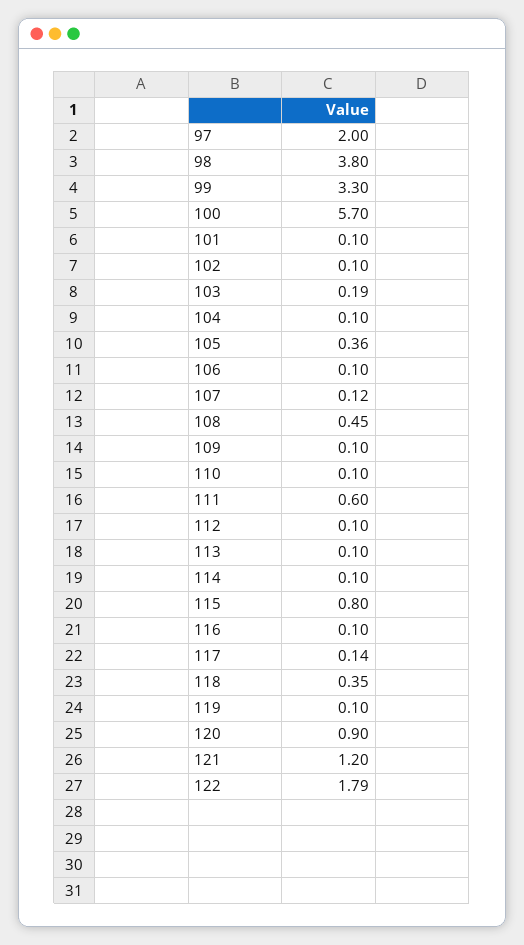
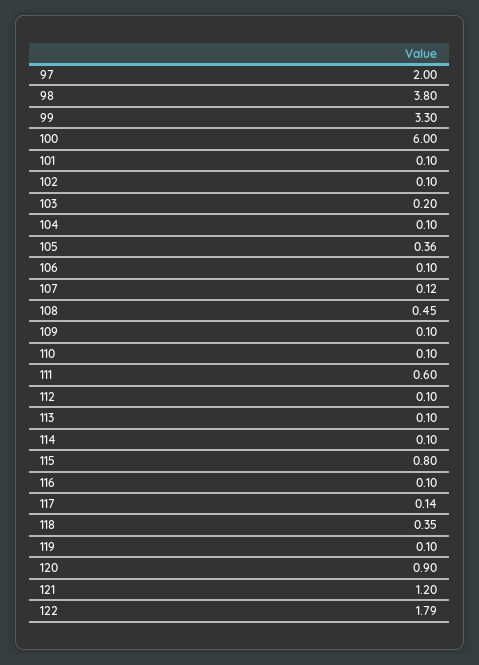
  {
    "97": 2,
    "98": 3.8,
    "99": 3.3,
-   "100": 5.7,
+   "100": 6,
    "101": 0.1,
    "102": 0.1,
-   "103": 0.19,
+   "103": 0.2,
    "104": 0.1,
    "105": 0.36,
    "106": 0.1,
    "107": 0.12,
    "108": 0.45,
    "109": 0.1,
    "110": 0.1,
    "111": 0.6,
    "112": 0.1,
    "113": 0.1,
    "114": 0.1,
    "115": 0.8,
    "116": 0.1,
    "117": 0.14,
    "118": 0.35,
    "119": 0.1,
    "120": 0.9,
    "121": 1.2,
    "122": 1.79
  }

